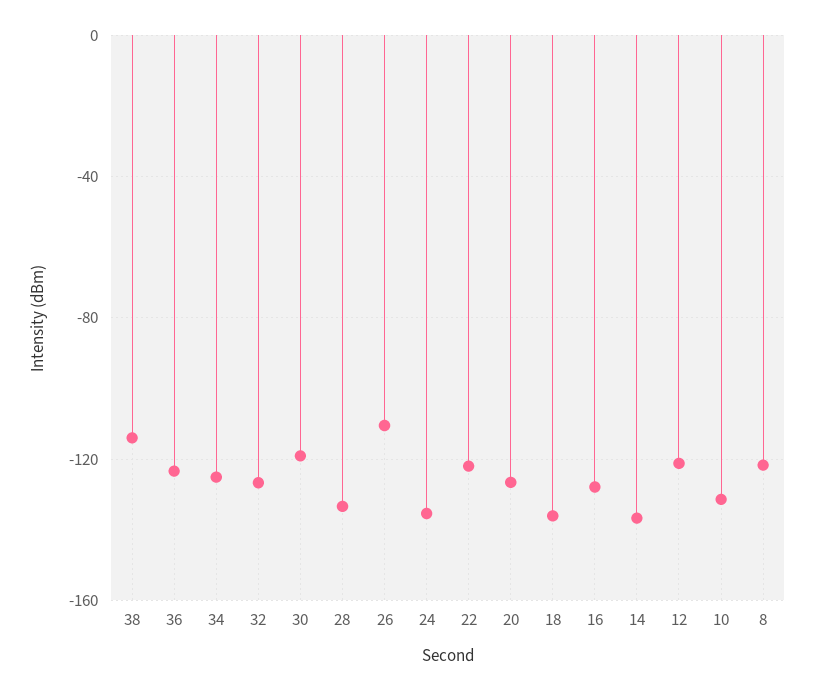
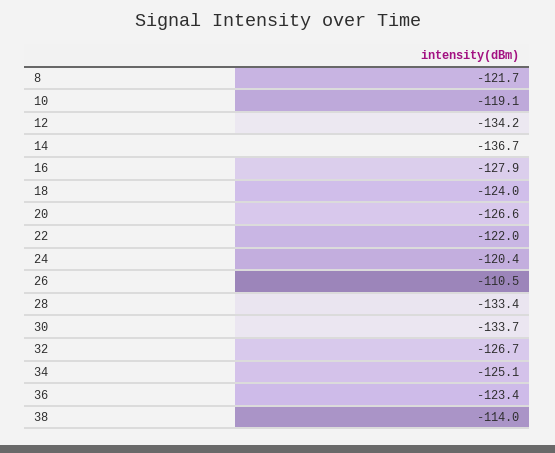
  {
    "38": -114,
    "36": -123.4,
    "34": -125.1,
    "32": -126.7,
-   "30": -120,
+   "30": -133.7,
    "28": -133.4,
    "26": -110.5,
-   "24": -135,
+   "24": -120.4,
    "22": -122,
    "20": -126.6,
-   "18": -135,
+   "18": -124,
    "16": -127.9,
    "14": -136.7,
-   "12": -120,
+   "12": -134.2,
-   "10": -130,
+   "10": -119.1,
    "8": -121.7
  }

